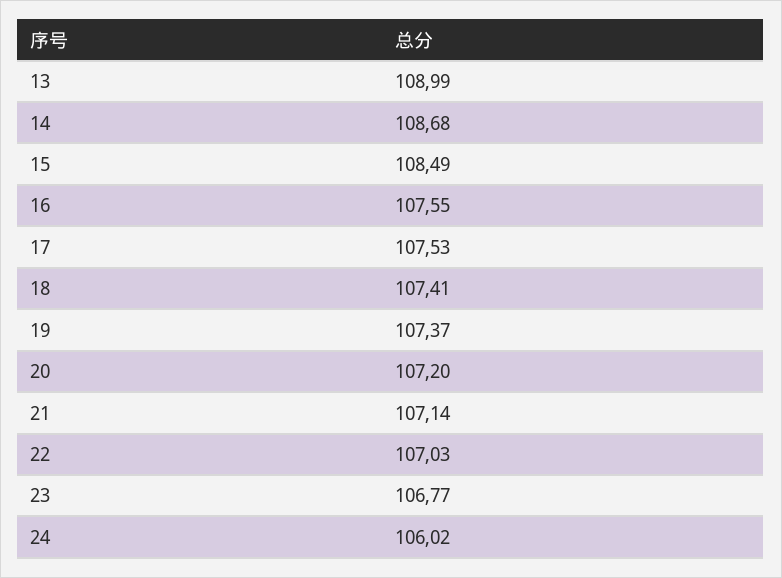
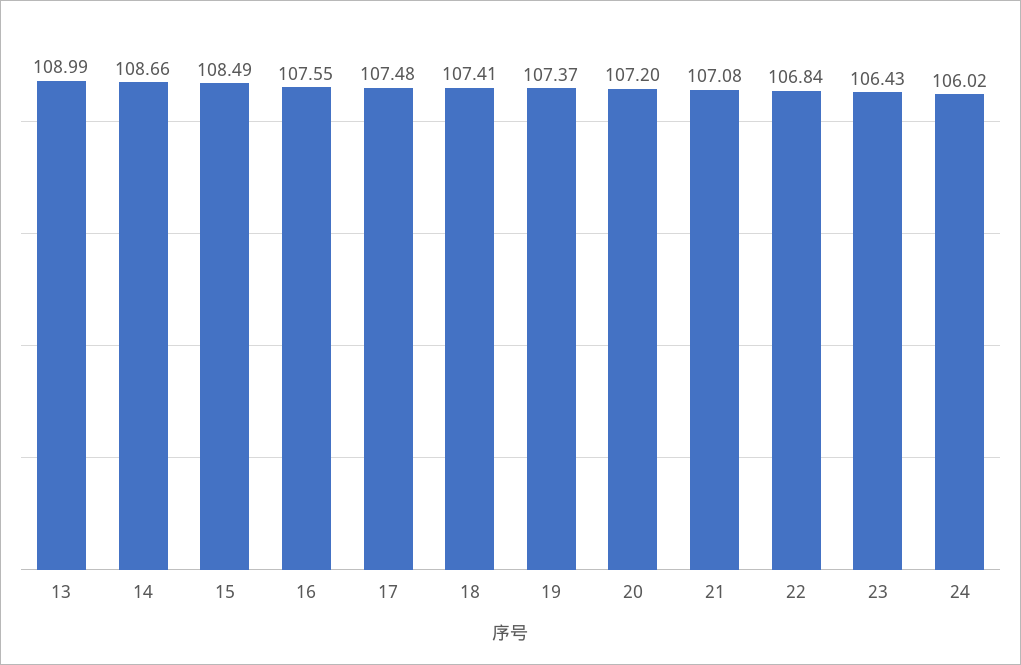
  {
    "13": 108.99,
-   "14": 108.68,
+   "14": 108.66,
    "15": 108.49,
    "16": 107.55,
-   "17": 107.53,
+   "17": 107.48,
    "18": 107.41,
    "19": 107.37,
    "20": 107.2,
-   "21": 107.14,
+   "21": 107.08,
-   "22": 107.03,
+   "22": 106.84,
-   "23": 106.77,
+   "23": 106.43,
    "24": 106.02
  }

